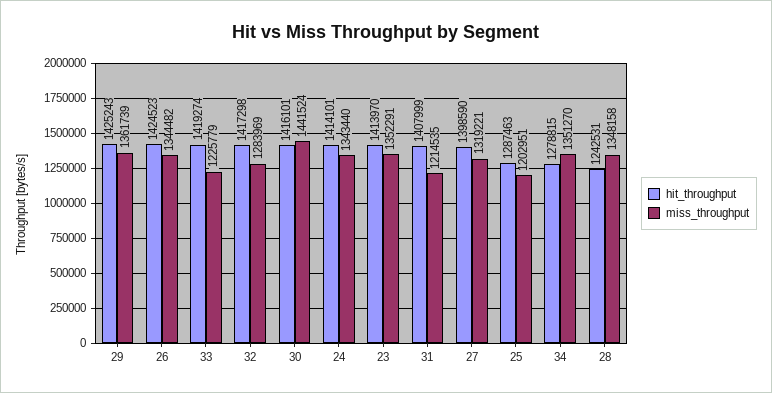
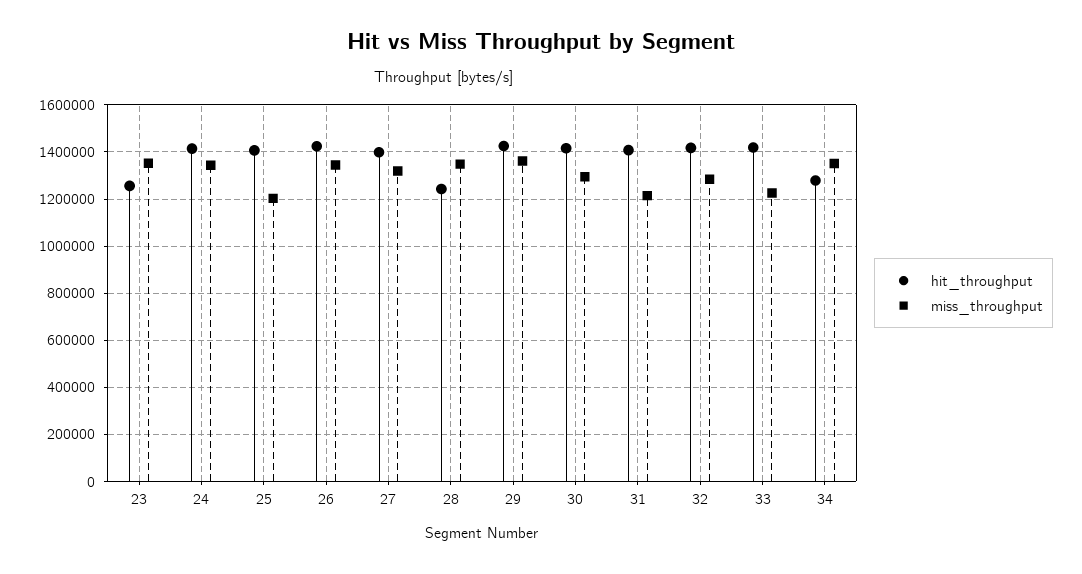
  {
    "hit_throughput": {
      "29": 1425243,
      "26": 1424523,
      "33": 1419274,
      "32": 1417298,
      "30": 1416101,
      "24": 1414101,
-     "23": 1413970,
+     "23": 1250000,
      "31": 1407999,
      "27": 1398590,
-     "25": 1287463,
+     "25": 1400000,
      "34": 1278815,
      "28": 1242531
    },
    "miss_throughput": {
      "29": 1361739,
      "26": 1344482,
      "33": 1225779,
      "32": 1283969,
-     "30": 1441524,
+     "30": 1300000,
      "24": 1343440,
      "23": 1352291,
      "31": 1214535,
      "27": 1319221,
      "25": 1202951,
      "34": 1351270,
      "28": 1348158
    }
  }

